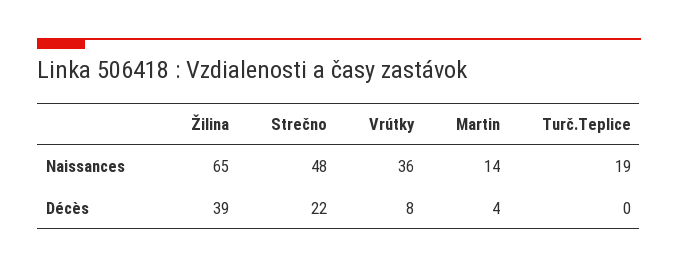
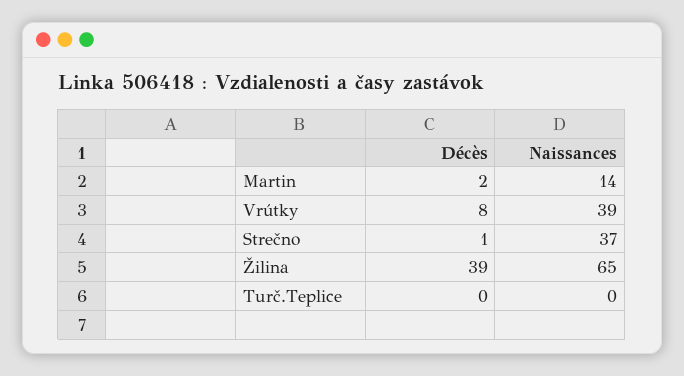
  {
    "Žilina": {
      "Naissances": 65,
      "Décès": 39
    },
    "Strečno": {
-     "Naissances": 48,
+     "Naissances": 37,
-     "Décès": 22
+     "Décès": 1
    },
    "Vrútky": {
-     "Naissances": 36,
+     "Naissances": 39,
      "Décès": 8
    },
    "Martin": {
      "Naissances": 14,
-     "Décès": 4
+     "Décès": 2
    },
    "Turč.Teplice": {
-     "Naissances": 19,
+     "Naissances": 0,
      "Décès": 0
    }
  }

